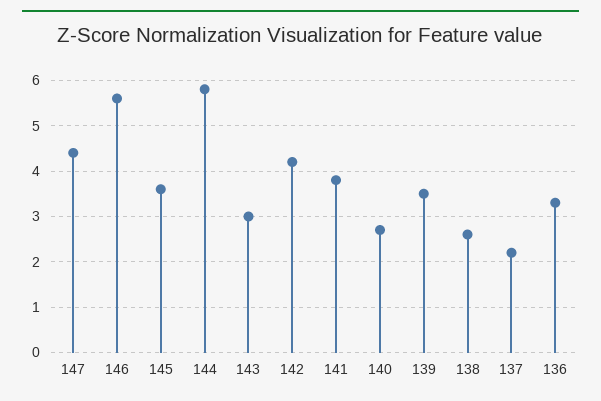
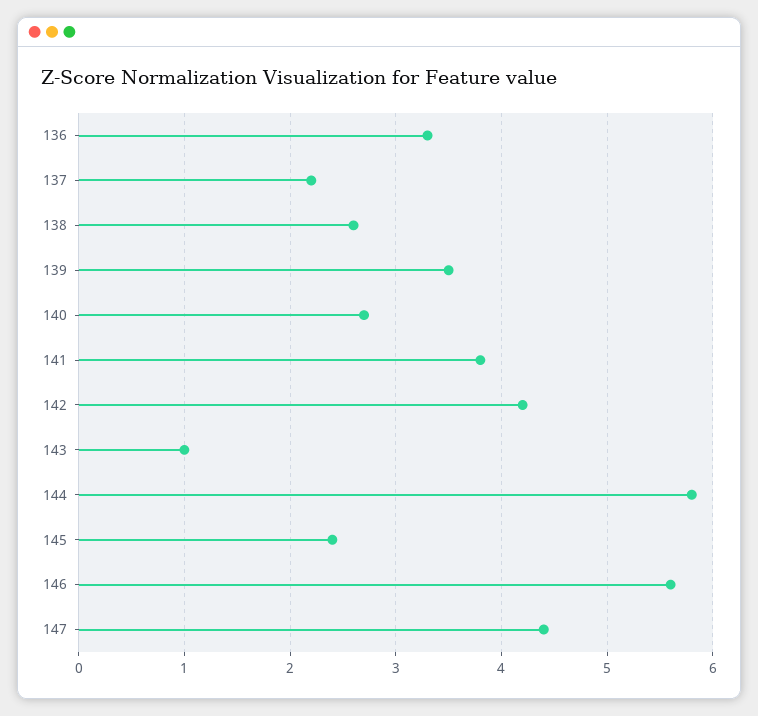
  {
    "147": 4.4,
    "146": 5.6,
-   "145": 3.5,
+   "145": 2.4,
    "144": 5.8,
-   "143": 3,
+   "143": 1,
    "142": 4.2,
    "141": 3.8,
    "140": 2.7,
    "139": 3.5,
    "138": 2.6,
    "137": 2.2,
    "136": 3.3
  }

